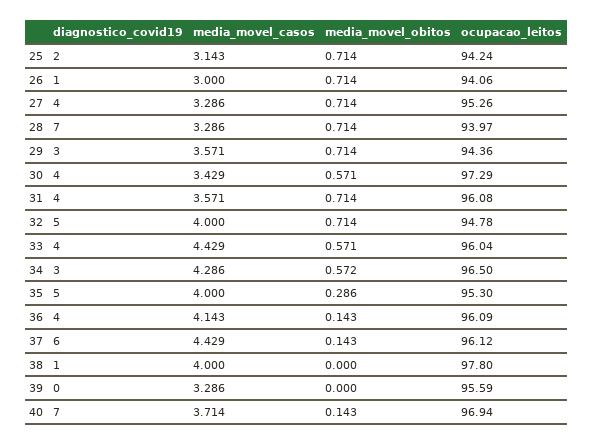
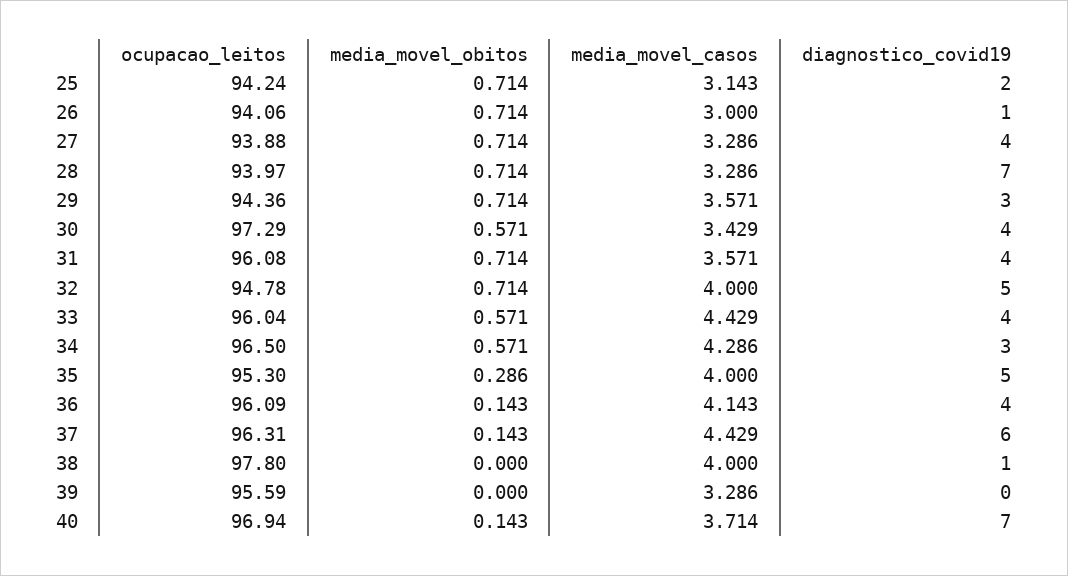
  {
    "diagnostico_covid19": {
      "25": 2,
      "26": 1,
      "27": 4,
      "28": 7,
      "29": 3,
      "30": 4,
      "31": 4,
      "32": 5,
      "33": 4,
      "34": 3,
      "35": 5,
      "36": 4,
      "37": 6,
      "38": 1,
      "39": 0,
      "40": 7
    },
    "media_movel_casos": {
      "25": 3.143,
      "26": 3,
      "27": 3.286,
      "28": 3.286,
      "29": 3.571,
      "30": 3.429,
      "31": 3.571,
      "32": 4,
      "33": 4.429,
      "34": 4.286,
      "35": 4,
      "36": 4.143,
      "37": 4.429,
      "38": 4,
      "39": 3.286,
      "40": 3.714
    },
    "media_movel_obitos": {
      "25": 0.714,
      "26": 0.714,
      "27": 0.714,
      "28": 0.714,
      "29": 0.714,
      "30": 0.571,
      "31": 0.714,
      "32": 0.714,
      "33": 0.571,
-     "34": 0.572,
+     "34": 0.571,
      "35": 0.286,
      "36": 0.143,
      "37": 0.143,
      "38": 0,
      "39": 0,
      "40": 0.143
    },
    "ocupacao_leitos": {
      "25": 94.24,
      "26": 94.06,
-     "27": 95.26,
+     "27": 93.88,
      "28": 93.97,
      "29": 94.36,
      "30": 97.29,
      "31": 96.08,
      "32": 94.78,
      "33": 96.04,
      "34": 96.5,
      "35": 95.3,
      "36": 96.09,
-     "37": 96.12,
+     "37": 96.31,
      "38": 97.8,
      "39": 95.59,
      "40": 96.94
    }
  }

